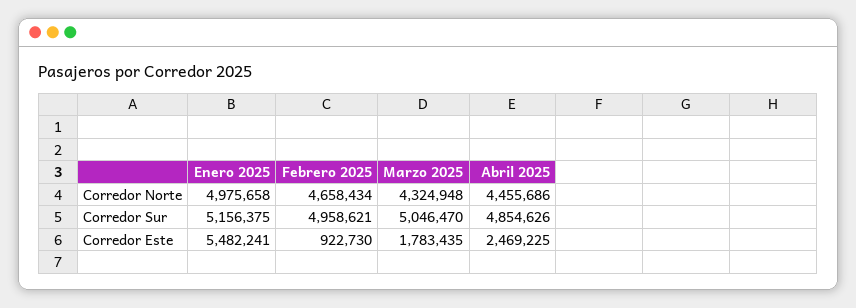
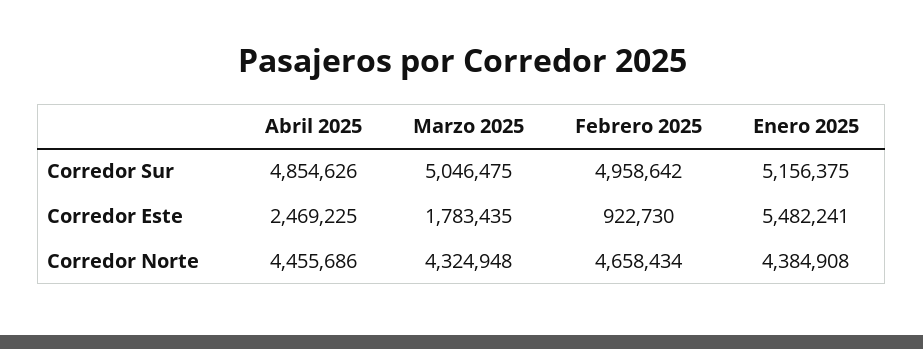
  {
    "Enero 2025": {
-     "Corredor Norte": 4975658,
+     "Corredor Norte": 4384908,
      "Corredor Sur": 5156375,
      "Corredor Este": 5482241
    },
    "Febrero 2025": {
      "Corredor Norte": 4658434,
-     "Corredor Sur": 4958621,
+     "Corredor Sur": 4958642,
      "Corredor Este": 922730
    },
    "Marzo 2025": {
      "Corredor Norte": 4324948,
-     "Corredor Sur": 5046470,
+     "Corredor Sur": 5046475,
      "Corredor Este": 1783435
    },
    "Abril 2025": {
      "Corredor Norte": 4455686,
      "Corredor Sur": 4854626,
      "Corredor Este": 2469225
    }
  }

